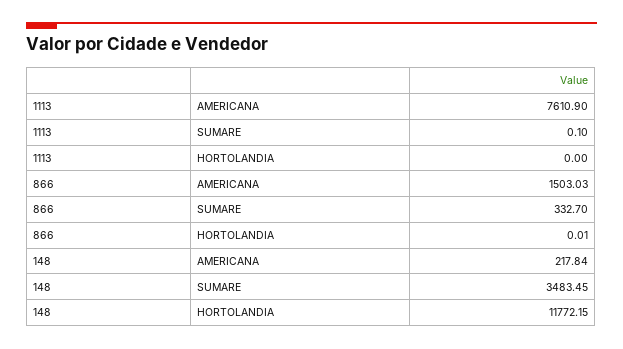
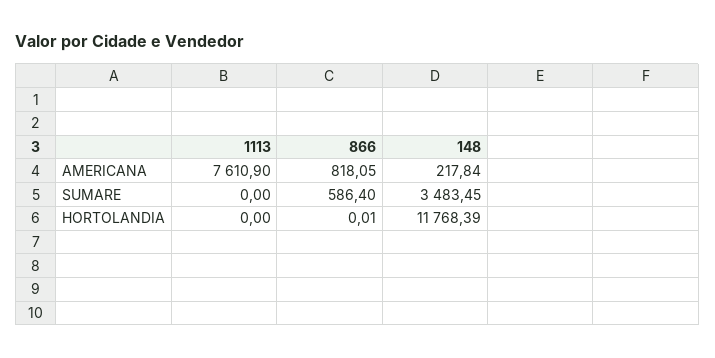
  {
    "1113": {
      "AMERICANA": 7610.9,
-     "SUMARE": 0.1,
+     "SUMARE": 0,
      "HORTOLANDIA": 0
    },
    "866": {
-     "AMERICANA": 1503.03,
+     "AMERICANA": 818.05,
-     "SUMARE": 332.7,
+     "SUMARE": 586.4,
      "HORTOLANDIA": 0.01
    },
    "148": {
      "AMERICANA": 217.84,
      "SUMARE": 3483.45,
-     "HORTOLANDIA": 11772.15
+     "HORTOLANDIA": 11768.39
    }
  }

